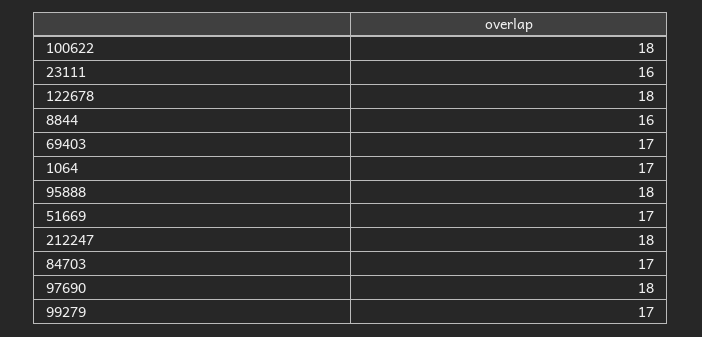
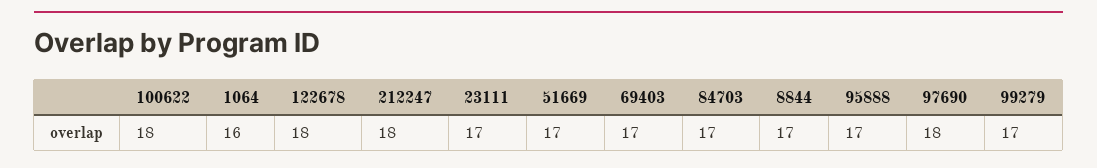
  {
    "100622": 18,
-   "23111": 16,
+   "23111": 17,
    "122678": 18,
-   "8844": 16,
+   "8844": 17,
    "69403": 17,
-   "1064": 17,
+   "1064": 16,
-   "95888": 18,
+   "95888": 17,
    "51669": 17,
    "212247": 18,
    "84703": 17,
    "97690": 18,
    "99279": 17
  }

